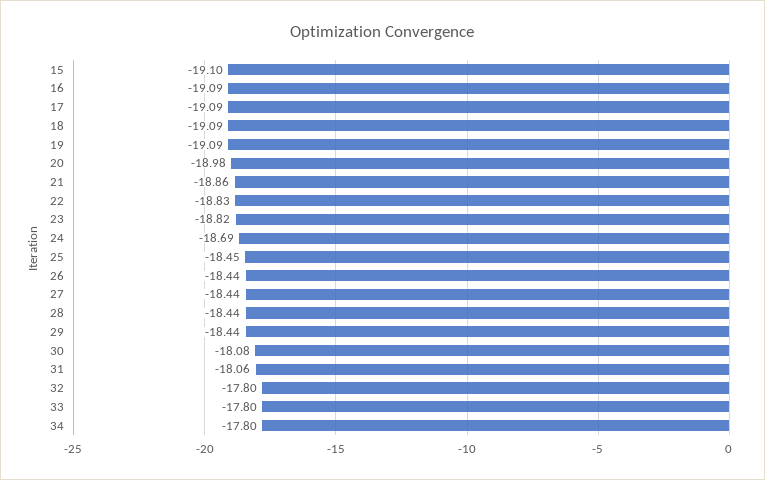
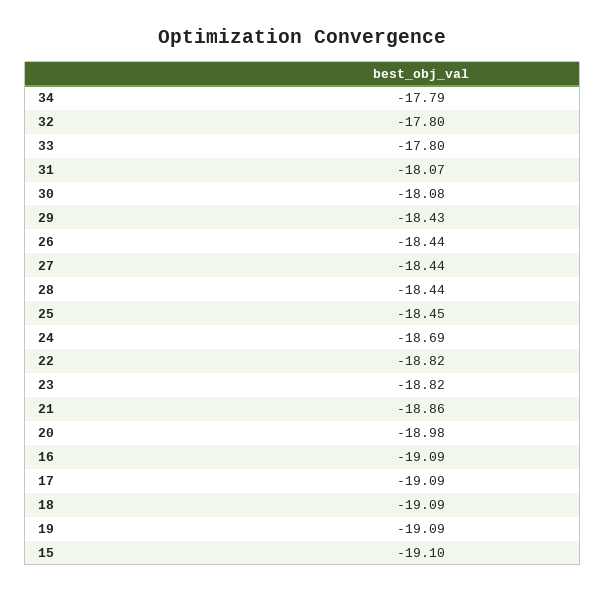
  {
    "15": -19.1,
    "16": -19.09,
    "17": -19.09,
    "18": -19.09,
    "19": -19.09,
    "20": -18.98,
    "21": -18.86,
-   "22": -18.83,
+   "22": -18.82,
    "23": -18.82,
    "24": -18.69,
    "25": -18.45,
    "26": -18.44,
    "27": -18.44,
    "28": -18.44,
-   "29": -18.44,
+   "29": -18.43,
    "30": -18.08,
-   "31": -18.06,
+   "31": -18.07,
    "32": -17.8,
    "33": -17.8,
-   "34": -17.8
+   "34": -17.79
  }

